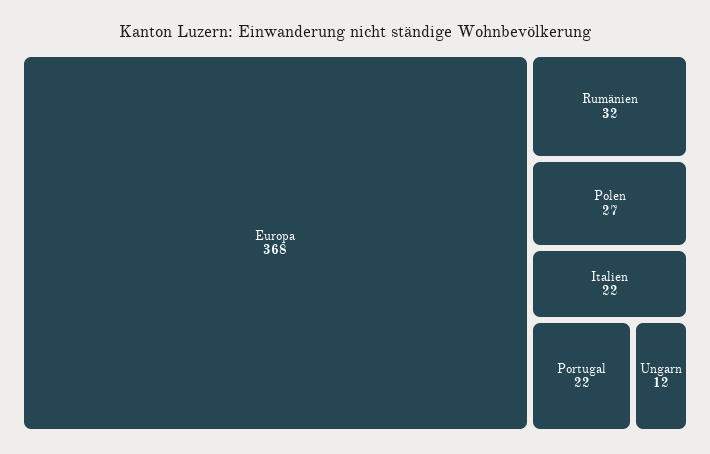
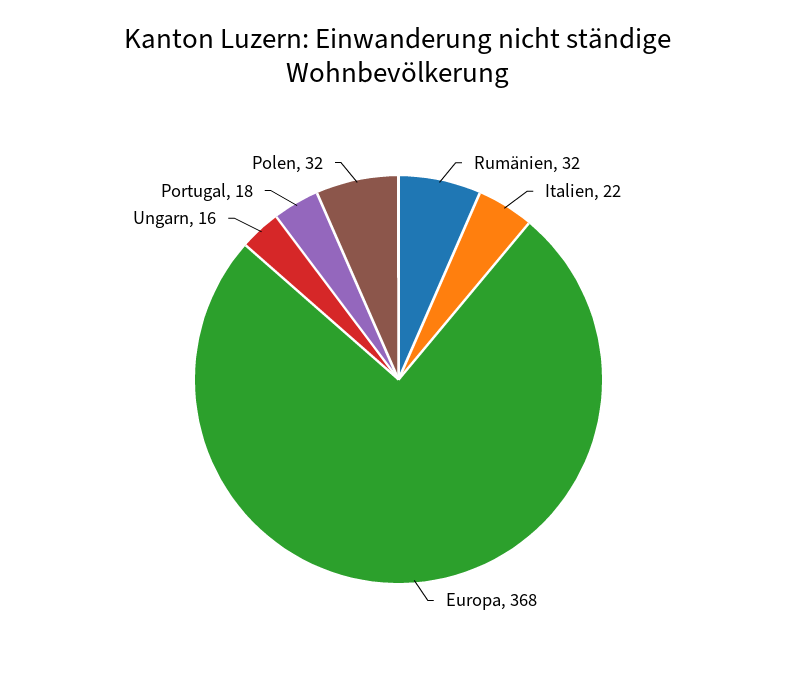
  {
    "Europa": 368,
    "Rumänien": 32,
-   "Polen": 27,
+   "Polen": 32,
    "Italien": 22,
-   "Portugal": 22,
+   "Portugal": 18,
-   "Ungarn": 12
+   "Ungarn": 16
  }

